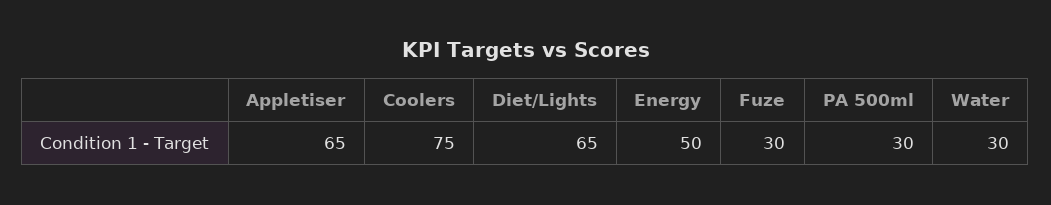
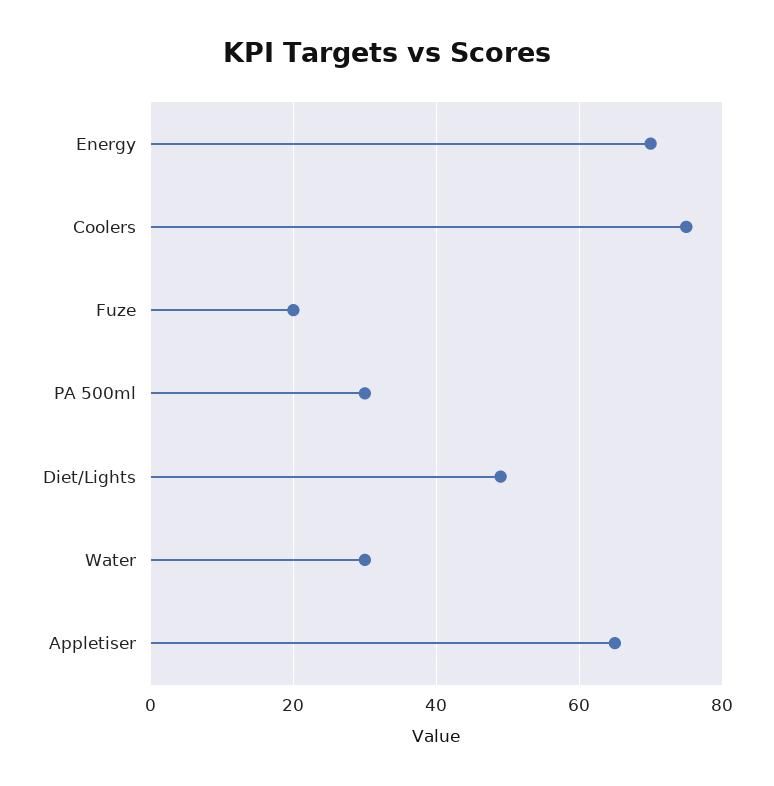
  {
    "Appletiser": 65,
    "Coolers": 75,
-   "Diet/Lights": 65,
+   "Diet/Lights": 50,
-   "Energy": 50,
+   "Energy": 70,
-   "Fuze": 30,
+   "Fuze": 20,
    "PA 500ml": 30,
    "Water": 30
  }

